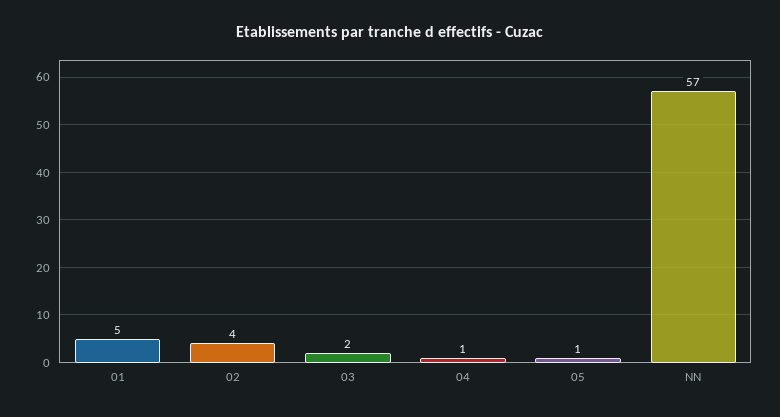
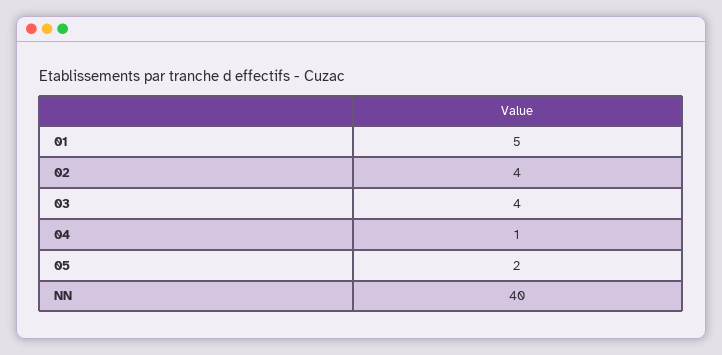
  {
    "01": 5,
    "02": 4,
-   "03": 2,
+   "03": 4,
    "04": 1,
-   "05": 1,
+   "05": 2,
-   "NN": 57
+   "NN": 40
  }

